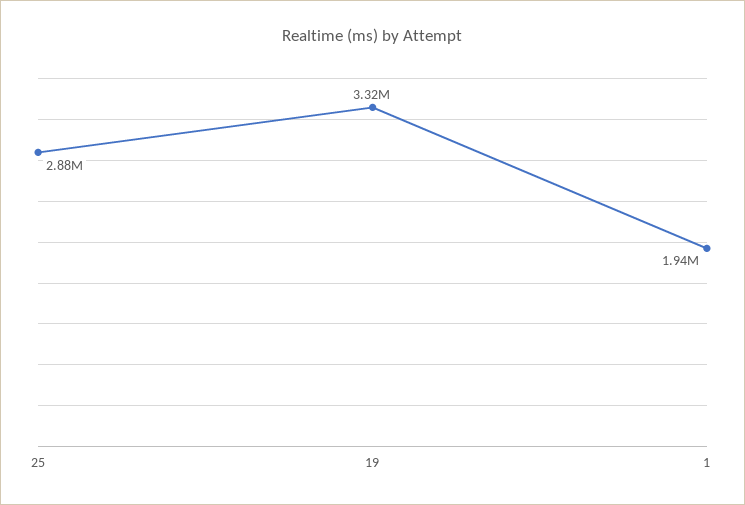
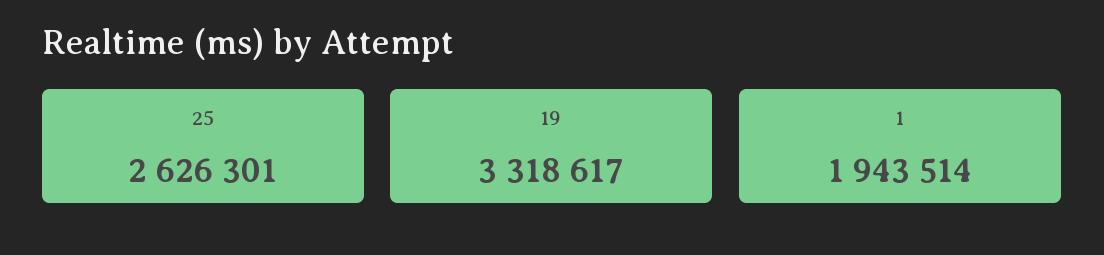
  {
-   "25": 2880000,
+   "25": 2626301,
    "19": 3318617,
    "1": 1943514
  }

